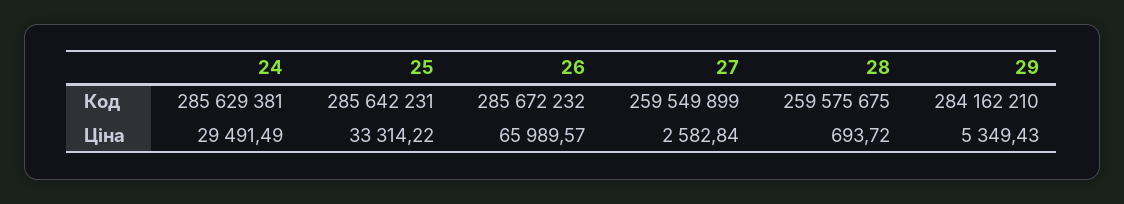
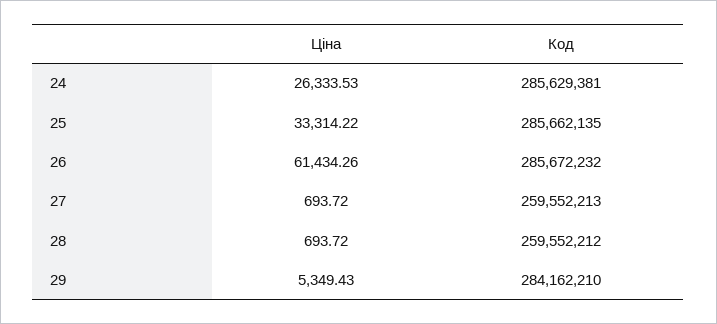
  {
    "24": {
      "Код": 285629381,
-     "Ціна": 29491.49
+     "Ціна": 26333.53
    },
    "25": {
-     "Код": 285642231,
+     "Код": 285662135,
      "Ціна": 33314.22
    },
    "26": {
      "Код": 285672232,
-     "Ціна": 65989.57
+     "Ціна": 61434.26
    },
    "27": {
-     "Код": 259549899,
+     "Код": 259552213,
-     "Ціна": 2582.84
+     "Ціна": 693.72
    },
    "28": {
-     "Код": 259575675,
+     "Код": 259552212,
      "Ціна": 693.72
    },
    "29": {
      "Код": 284162210,
      "Ціна": 5349.43
    }
  }

